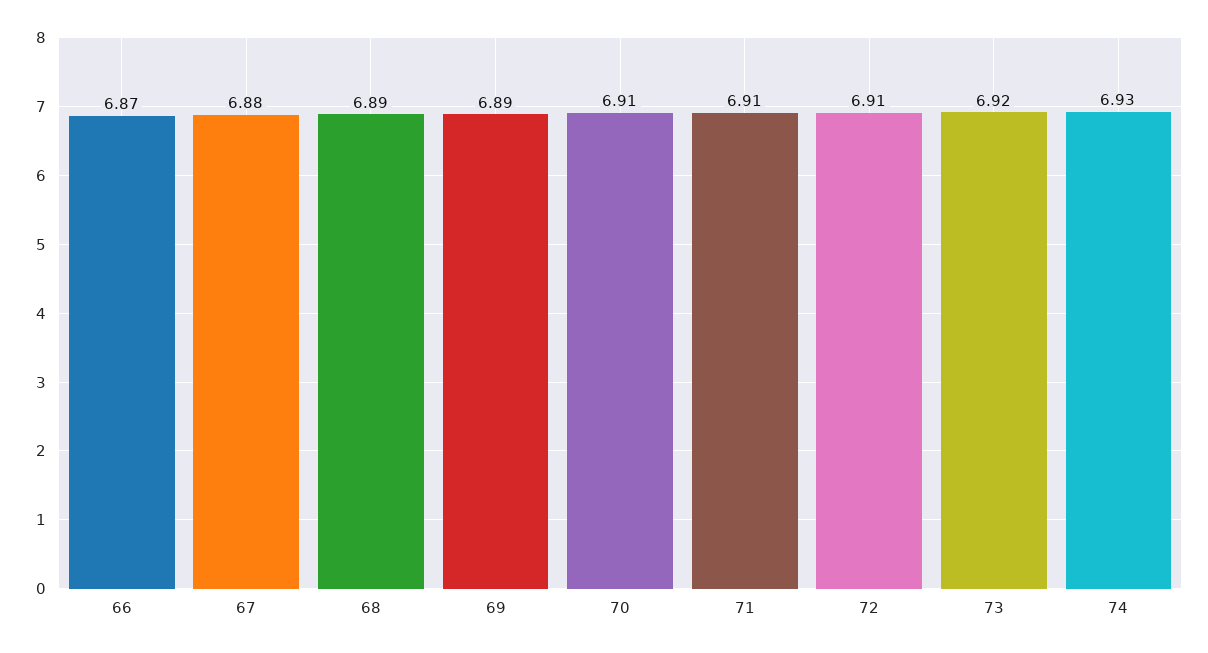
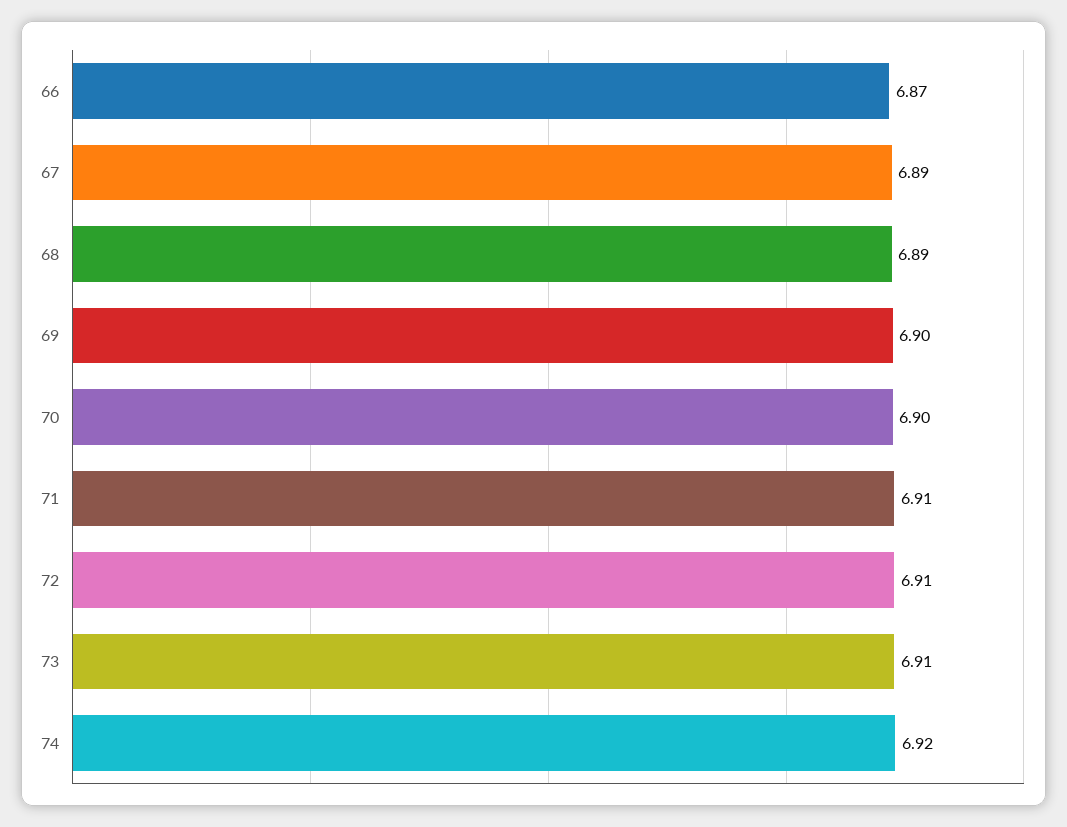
  {
    "66": 6.87,
-   "67": 6.88,
+   "67": 6.89,
    "68": 6.89,
-   "69": 6.89,
+   "69": 6.9,
-   "70": 6.91,
+   "70": 6.9,
    "71": 6.91,
    "72": 6.91,
-   "73": 6.92,
+   "73": 6.91,
-   "74": 6.93
+   "74": 6.92
  }

